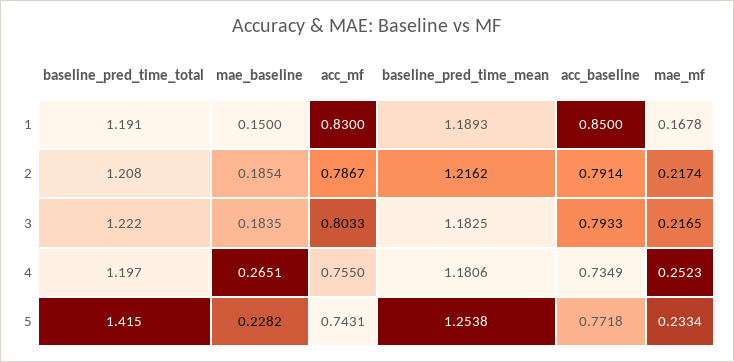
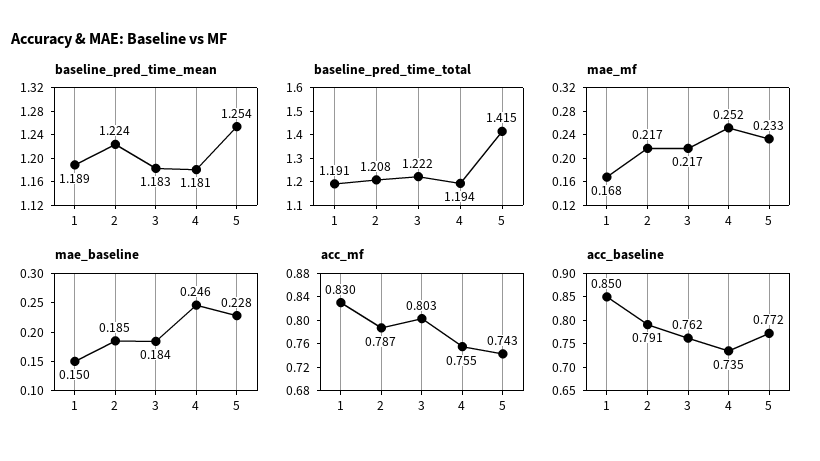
  {
    "baseline_pred_time_total": {
      "1": 1.191,
      "2": 1.208,
      "3": 1.222,
-     "4": 1.197,
+     "4": 1.194,
      "5": 1.415
    },
    "mae_baseline": {
      "1": 0.15,
      "2": 0.1854,
      "3": 0.1835,
-     "4": 0.2651,
+     "4": 0.246,
      "5": 0.2282
    },
    "acc_mf": {
      "1": 0.83,
      "2": 0.7867,
      "3": 0.8033,
      "4": 0.755,
      "5": 0.7431
    },
    "baseline_pred_time_mean": {
      "1": 1.1893,
-     "2": 1.2162,
+     "2": 1.224,
      "3": 1.1825,
      "4": 1.1806,
      "5": 1.2538
    },
    "acc_baseline": {
      "1": 0.85,
      "2": 0.7914,
-     "3": 0.7933,
+     "3": 0.762,
      "4": 0.7349,
      "5": 0.7718
    },
    "mae_mf": {
      "1": 0.1678,
      "2": 0.2174,
      "3": 0.2165,
      "4": 0.2523,
      "5": 0.2334
    }
  }

